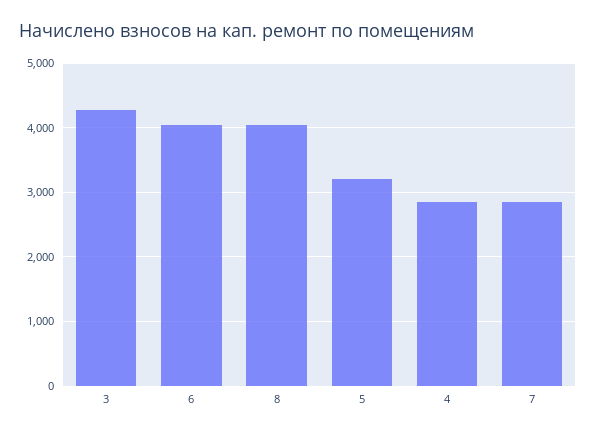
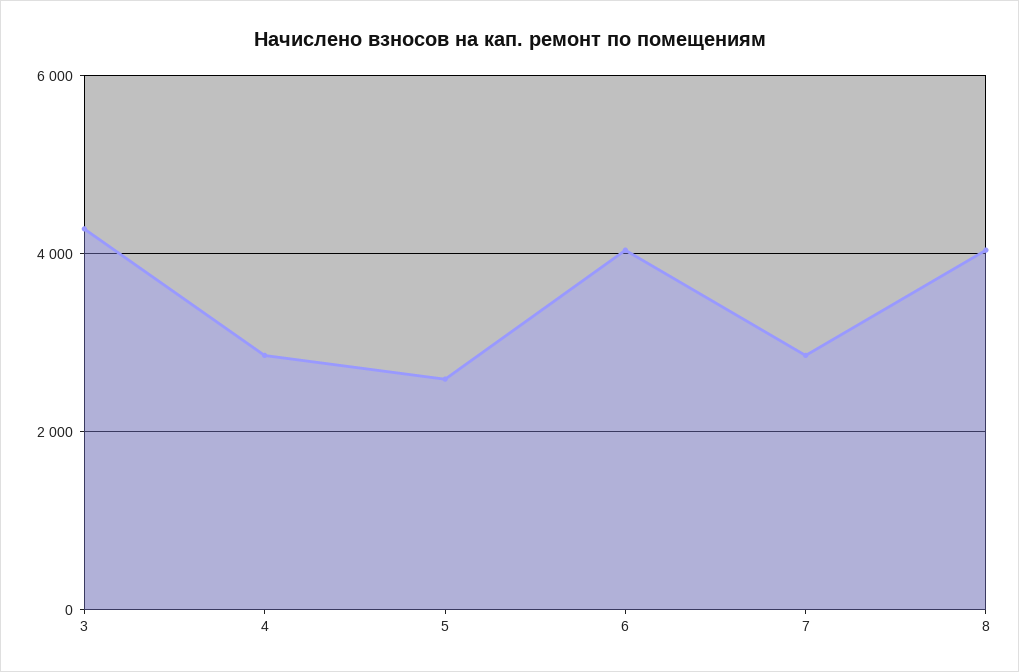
  {
    "3": 4300,
    "6": 4000,
    "8": 4000,
-   "5": 3200,
+   "5": 2600,
    "4": 2900,
    "7": 2900
  }

